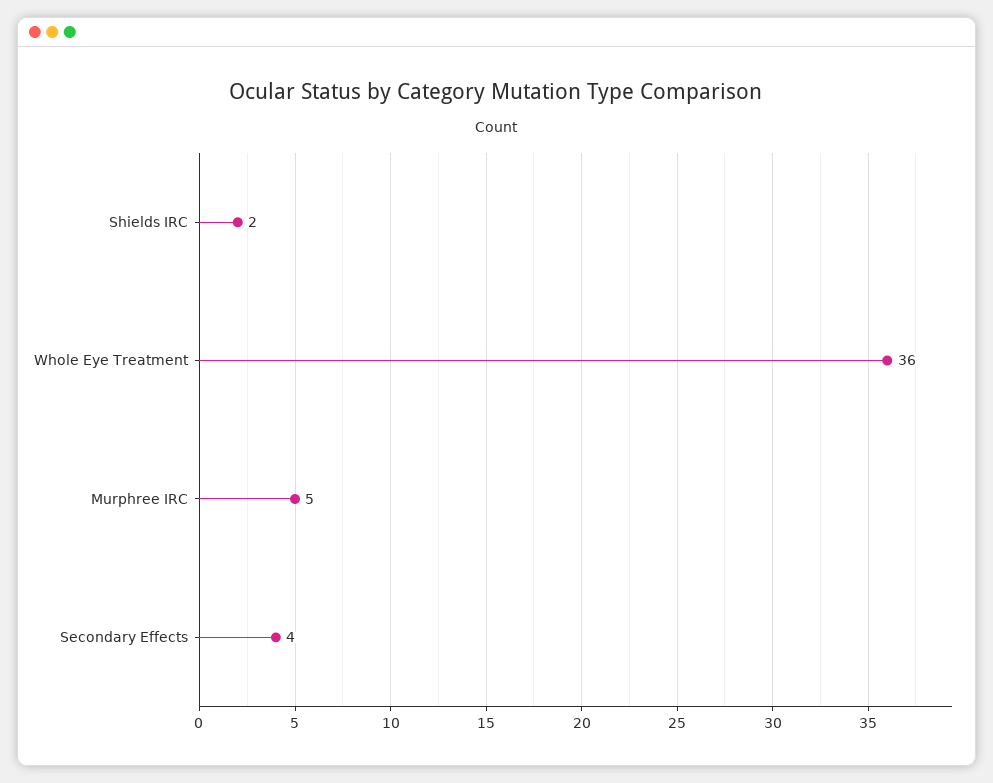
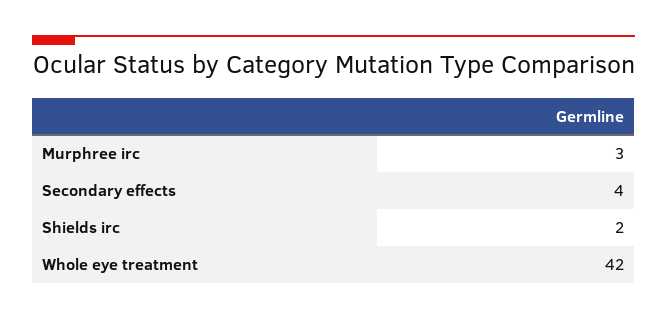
  {
    "Shields IRC": 2,
-   "Whole Eye Treatment": 36,
+   "Whole Eye Treatment": 42,
-   "Murphree IRC": 5,
+   "Murphree IRC": 3,
    "Secondary Effects": 4
  }

